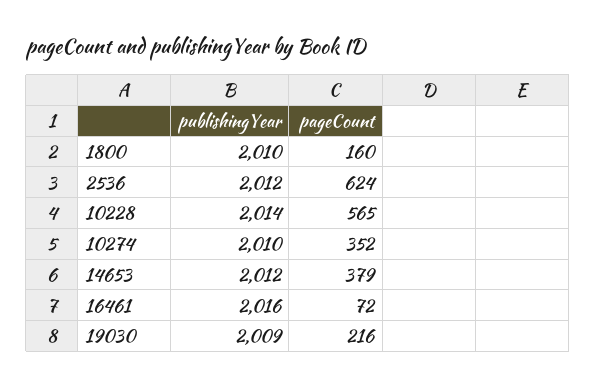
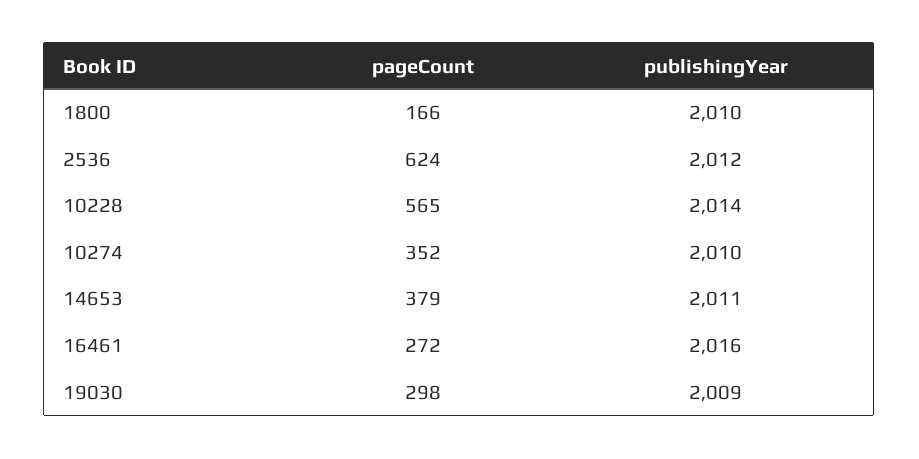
  {
    "publishingYear": {
      "1800": 2010,
      "2536": 2012,
      "10228": 2014,
      "10274": 2010,
-     "14653": 2012,
+     "14653": 2011,
      "16461": 2016,
      "19030": 2009
    },
    "pageCount": {
-     "1800": 160,
+     "1800": 166,
      "2536": 624,
      "10228": 565,
      "10274": 352,
      "14653": 379,
-     "16461": 72,
+     "16461": 272,
-     "19030": 216
+     "19030": 298
    }
  }

